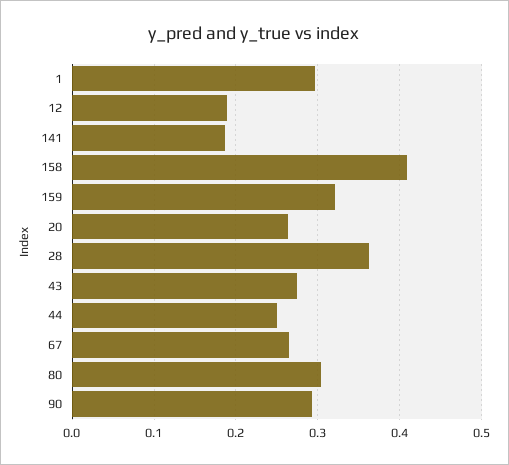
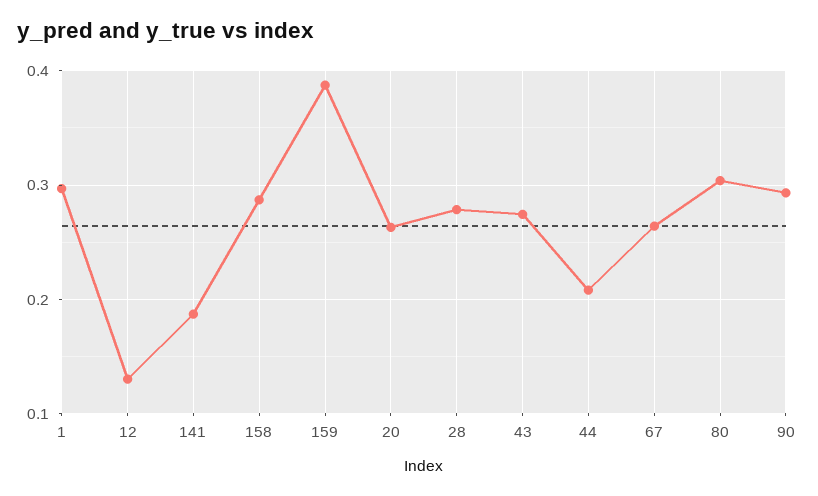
  {
    "1": 0.3,
-   "12": 0.19,
+   "12": 0.13,
    "141": 0.19,
-   "158": 0.41,
+   "158": 0.29,
-   "159": 0.32,
+   "159": 0.39,
    "20": 0.26,
-   "28": 0.36,
+   "28": 0.28,
    "43": 0.27,
-   "44": 0.25,
+   "44": 0.21,
    "67": 0.26,
    "80": 0.3,
    "90": 0.29
  }

